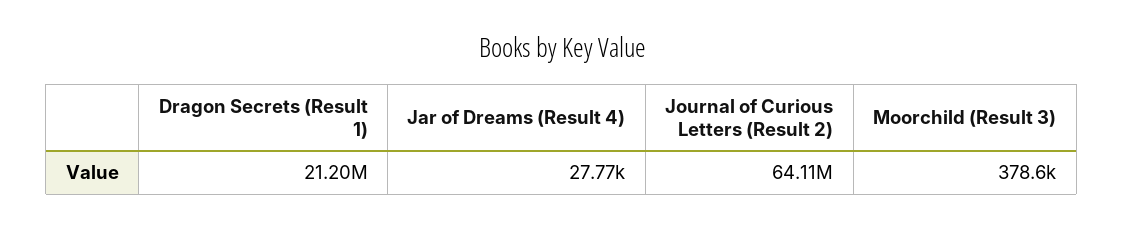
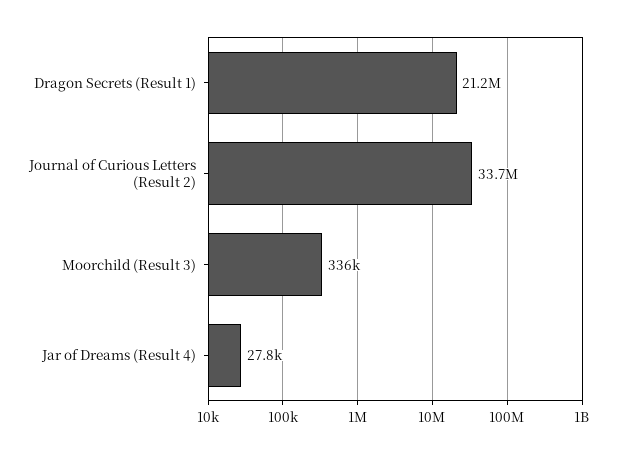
  {
    "Dragon Secrets (Result 1)": 21200000,
    "Jar of Dreams (Result 4)": 27770,
-   "Journal of Curious Letters (Result 2)": 64110000,
+   "Journal of Curious Letters (Result 2)": 33700000,
-   "Moorchild (Result 3)": 378600
+   "Moorchild (Result 3)": 336000
  }

